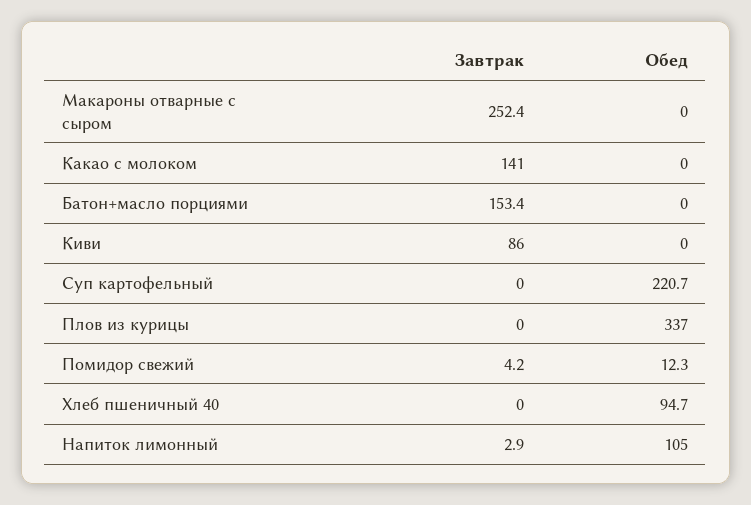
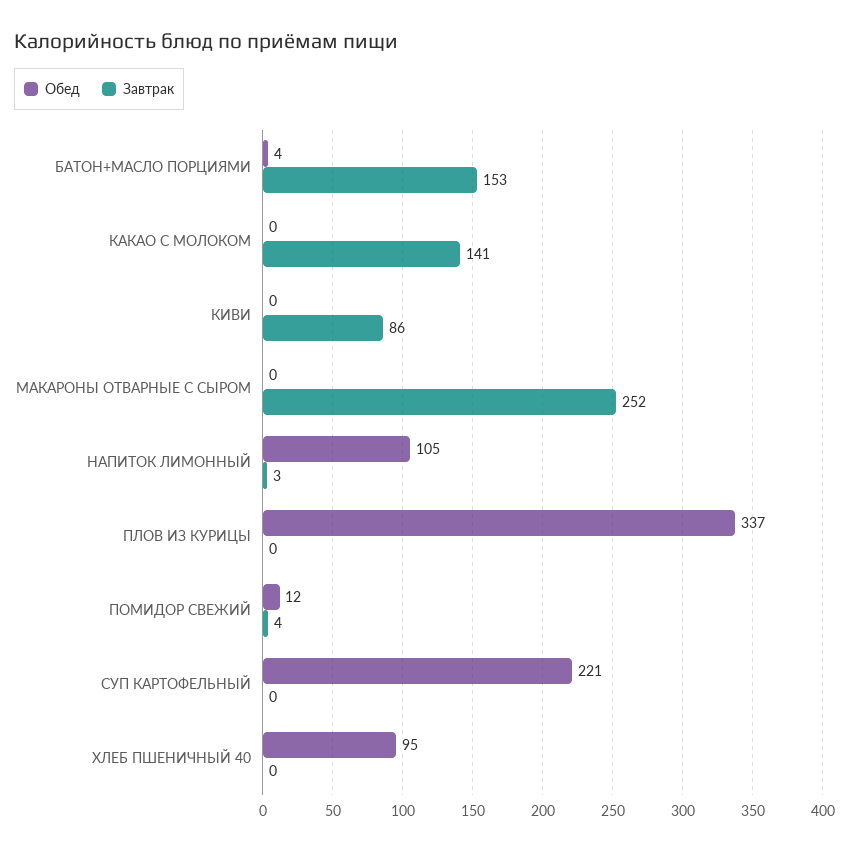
  {
    "Завтрак": {
      "Макароны отварные с сыром": 252.4,
      "Какао с молоком": 141,
      "Батон+масло порциями": 153.4,
      "Киви": 86,
      "Суп картофельный": 0,
      "Плов из курицы": 0,
      "Помидор свежий": 4.2,
      "Хлеб пшеничный 40": 0,
      "Напиток лимонный": 2.9
    },
    "Обед": {
      "Макароны отварные с сыром": 0,
      "Какао с молоком": 0,
-     "Батон+масло порциями": 0,
+     "Батон+масло порциями": 4,
      "Киви": 0,
      "Суп картофельный": 220.7,
      "Плов из курицы": 337,
      "Помидор свежий": 12.3,
      "Хлеб пшеничный 40": 94.7,
      "Напиток лимонный": 105
    }
  }

